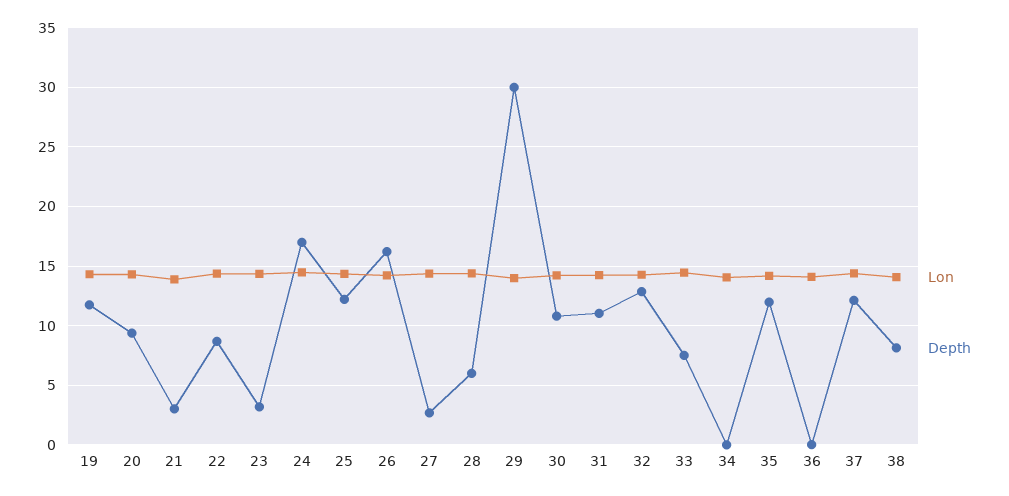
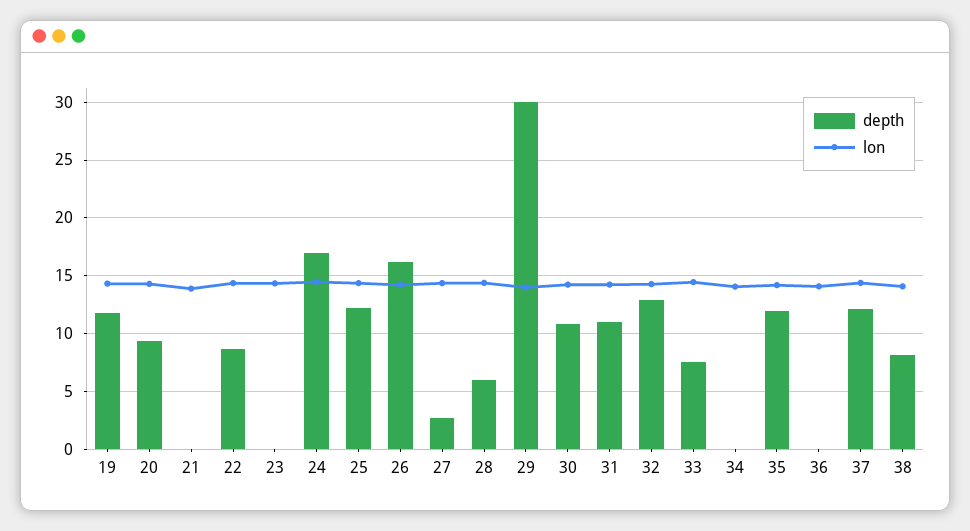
  {
    "Lon": {
      "19": 14,
      "20": 14,
      "21": 14,
      "22": 14,
      "23": 14,
      "24": 14,
      "25": 14,
      "26": 14,
      "27": 14,
      "28": 14,
      "29": 14,
      "30": 14,
      "31": 14,
      "32": 14,
      "33": 14,
      "34": 14,
      "35": 14,
      "36": 14,
      "37": 14,
      "38": 14
    },
    "Depth": {
      "19": 12,
      "20": 9,
-     "21": 3,
+     "21": 0,
      "22": 9,
-     "23": 3,
+     "23": 0,
      "24": 17,
      "25": 12,
      "26": 16,
      "27": 3,
      "28": 6,
      "29": 30,
      "30": 11,
      "31": 11,
      "32": 13,
      "33": 8,
      "34": 0,
      "35": 12,
      "36": 0,
      "37": 12,
      "38": 8
    }
  }

